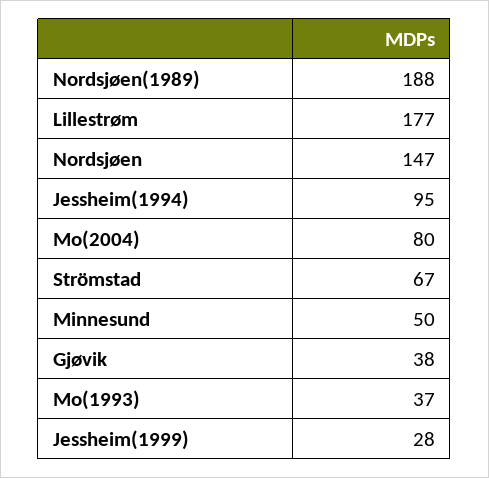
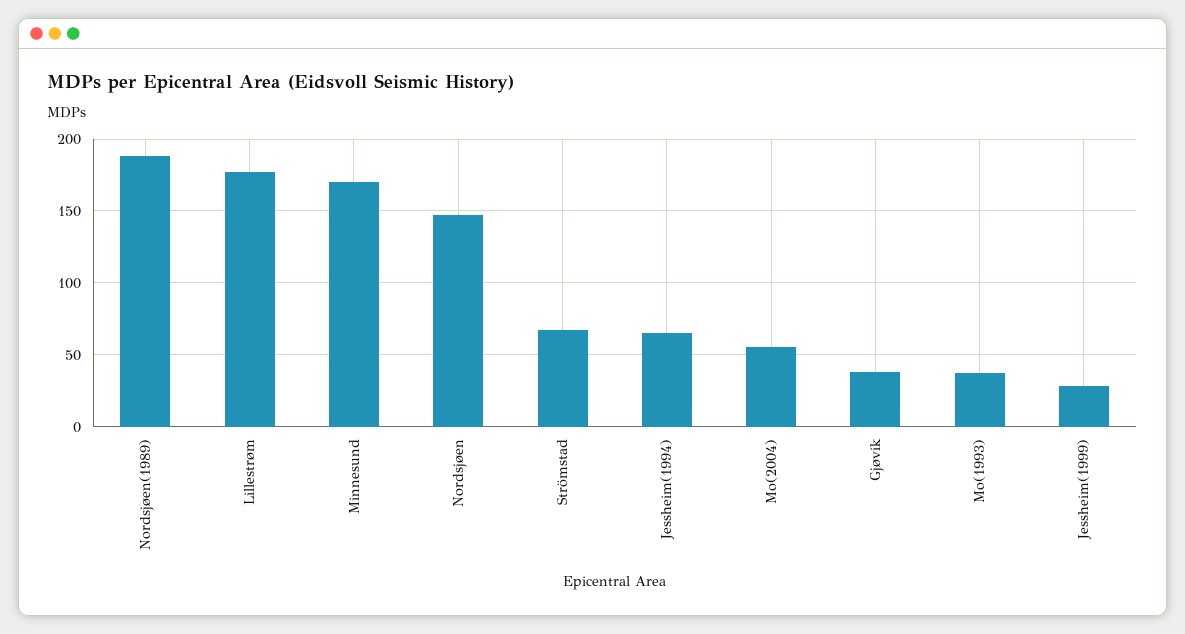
  {
    "Nordsjøen(1989)": 188,
    "Lillestrøm": 177,
    "Nordsjøen": 147,
-   "Jessheim(1994)": 95,
+   "Jessheim(1994)": 65,
-   "Mo(2004)": 80,
+   "Mo(2004)": 55,
    "Strömstad": 67,
-   "Minnesund": 50,
+   "Minnesund": 170,
    "Gjøvik": 38,
    "Mo(1993)": 37,
    "Jessheim(1999)": 28
  }

